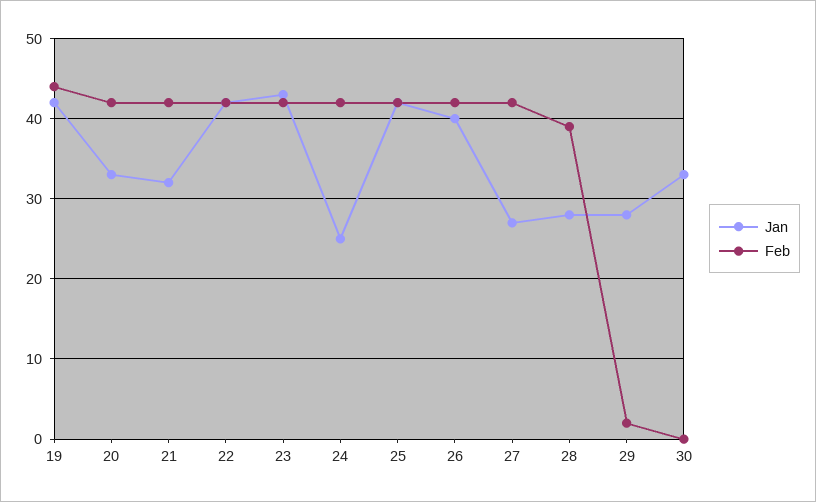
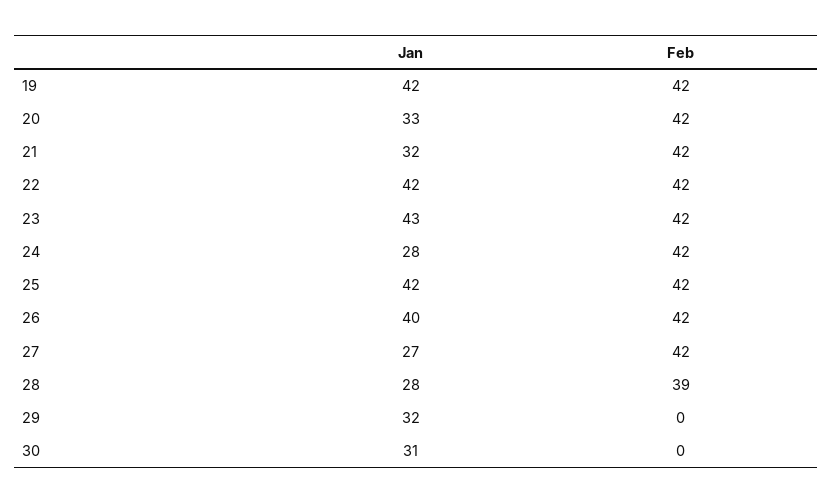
  {
    "Jan": {
      "19": 42,
      "20": 33,
      "21": 32,
      "22": 42,
      "23": 43,
-     "24": 25,
+     "24": 28,
      "25": 42,
      "26": 40,
      "27": 27,
      "28": 28,
-     "29": 28,
+     "29": 32,
-     "30": 33
+     "30": 31
    },
    "Feb": {
-     "19": 44,
+     "19": 42,
      "20": 42,
      "21": 42,
      "22": 42,
      "23": 42,
      "24": 42,
      "25": 42,
      "26": 42,
      "27": 42,
      "28": 39,
-     "29": 2,
+     "29": 0,
      "30": 0
    }
  }

